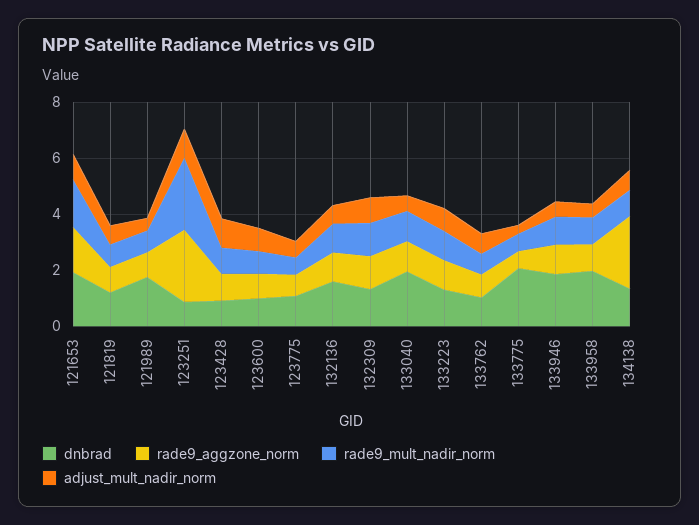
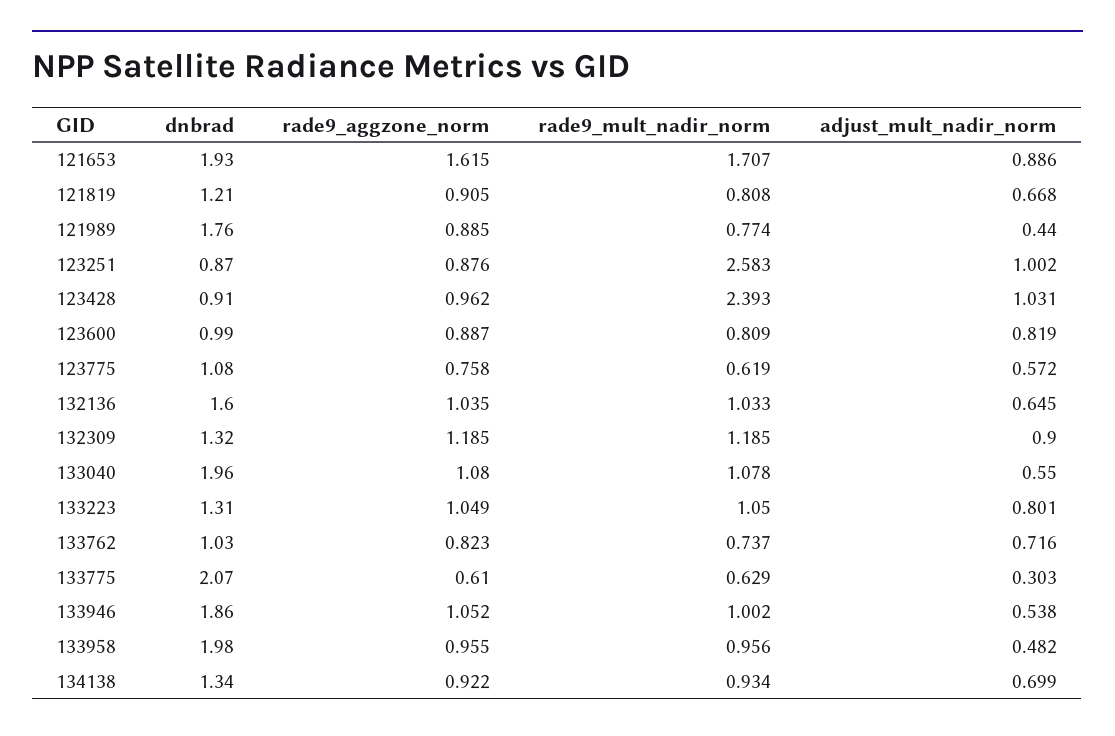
  {
    "dnbrad": {
      "121653": 1.93,
      "121819": 1.21,
      "121989": 1.76,
      "123251": 0.87,
      "123428": 0.91,
      "123600": 0.99,
      "123775": 1.08,
      "132136": 1.6,
      "132309": 1.32,
      "133040": 1.96,
      "133223": 1.31,
      "133762": 1.03,
      "133775": 2.07,
      "133946": 1.86,
      "133958": 1.98,
      "134138": 1.34
    },
    "rade9_aggzone_norm": {
      "121653": 1.615,
      "121819": 0.905,
      "121989": 0.885,
-     "123251": 2.5,
+     "123251": 0.876,
      "123428": 0.962,
      "123600": 0.887,
      "123775": 0.758,
      "132136": 1.035,
      "132309": 1.185,
      "133040": 1.08,
      "133223": 1.049,
      "133762": 0.823,
      "133775": 0.61,
      "133946": 1.052,
      "133958": 0.955,
-     "134138": 2.5
+     "134138": 0.922
    },
    "rade9_mult_nadir_norm": {
      "121653": 1.707,
      "121819": 0.808,
      "121989": 0.774,
      "123251": 2.583,
-     "123428": 1,
+     "123428": 2.393,
      "123600": 0.809,
      "123775": 0.619,
      "132136": 1.033,
      "132309": 1.185,
      "133040": 1.078,
      "133223": 1.05,
      "133762": 0.737,
      "133775": 0.629,
      "133946": 1.002,
      "133958": 0.956,
      "134138": 0.934
    },
    "adjust_mult_nadir_norm": {
      "121653": 0.886,
      "121819": 0.668,
      "121989": 0.44,
      "123251": 1.002,
      "123428": 1.031,
      "123600": 0.819,
      "123775": 0.572,
      "132136": 0.645,
      "132309": 0.9,
      "133040": 0.55,
      "133223": 0.801,
      "133762": 0.716,
      "133775": 0.303,
      "133946": 0.538,
      "133958": 0.482,
      "134138": 0.699
    }
  }

